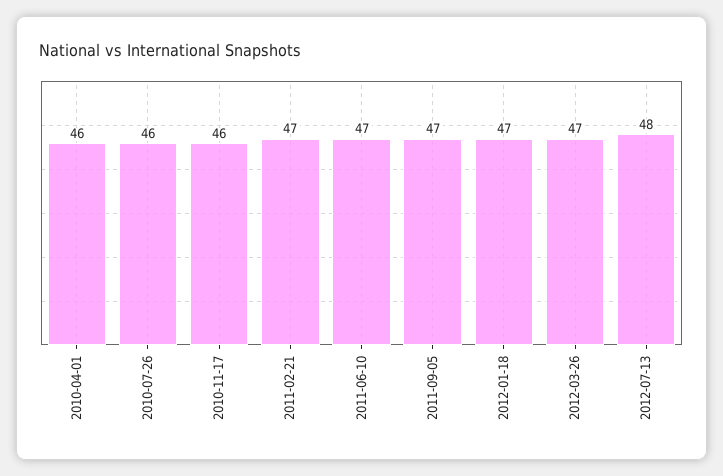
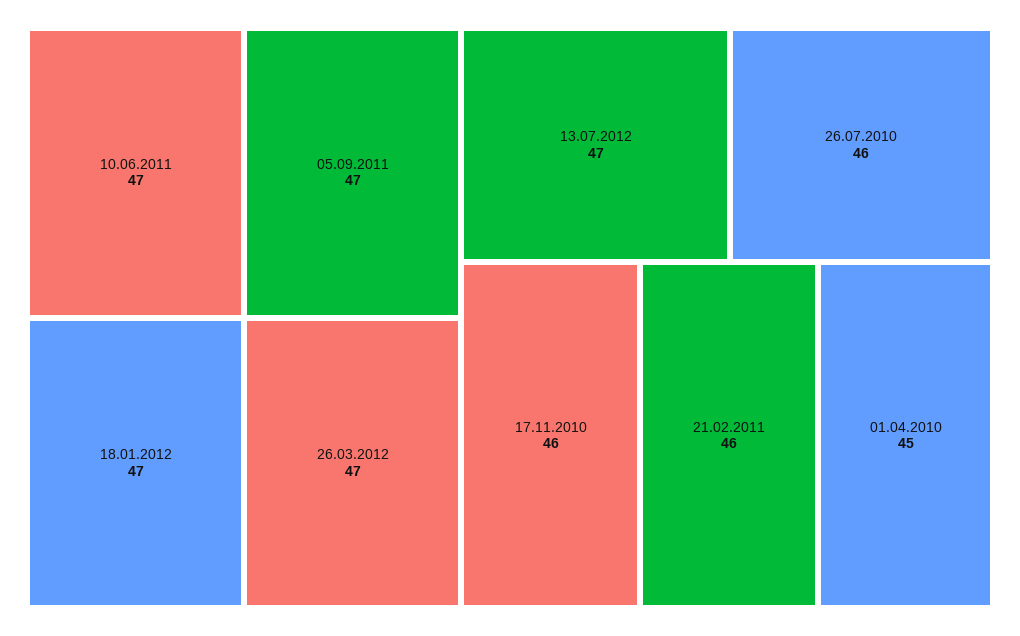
  {
-   "2010-04-01": 46,
+   "2010-04-01": 45,
    "2010-07-26": 46,
    "2010-11-17": 46,
-   "2011-02-21": 47,
+   "2011-02-21": 46,
    "2011-06-10": 47,
    "2011-09-05": 47,
    "2012-01-18": 47,
    "2012-03-26": 47,
-   "2012-07-13": 48
+   "2012-07-13": 47
  }

